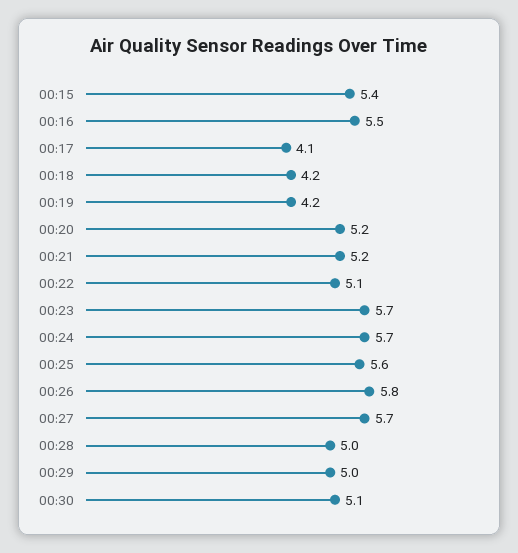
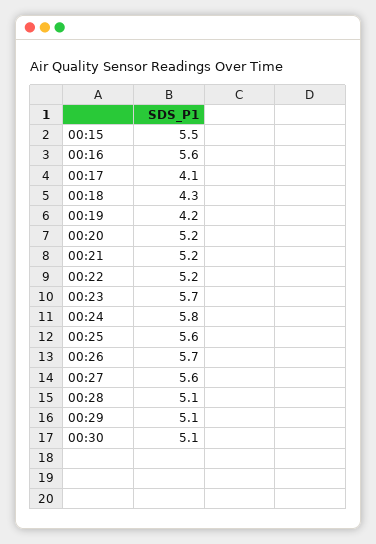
  {
-   "00:15": 5.4,
+   "00:15": 5.5,
-   "00:16": 5.5,
+   "00:16": 5.6,
    "00:17": 4.1,
-   "00:18": 4.2,
+   "00:18": 4.3,
    "00:19": 4.2,
    "00:20": 5.2,
    "00:21": 5.2,
-   "00:22": 5.1,
+   "00:22": 5.2,
    "00:23": 5.7,
-   "00:24": 5.7,
+   "00:24": 5.8,
    "00:25": 5.6,
-   "00:26": 5.8,
+   "00:26": 5.7,
-   "00:27": 5.7,
+   "00:27": 5.6,
-   "00:28": 5,
+   "00:28": 5.1,
-   "00:29": 5,
+   "00:29": 5.1,
    "00:30": 5.1
  }

